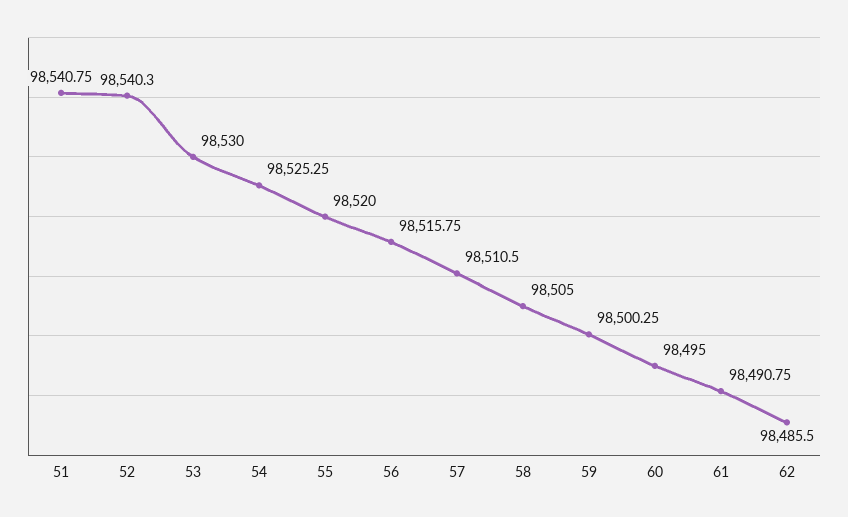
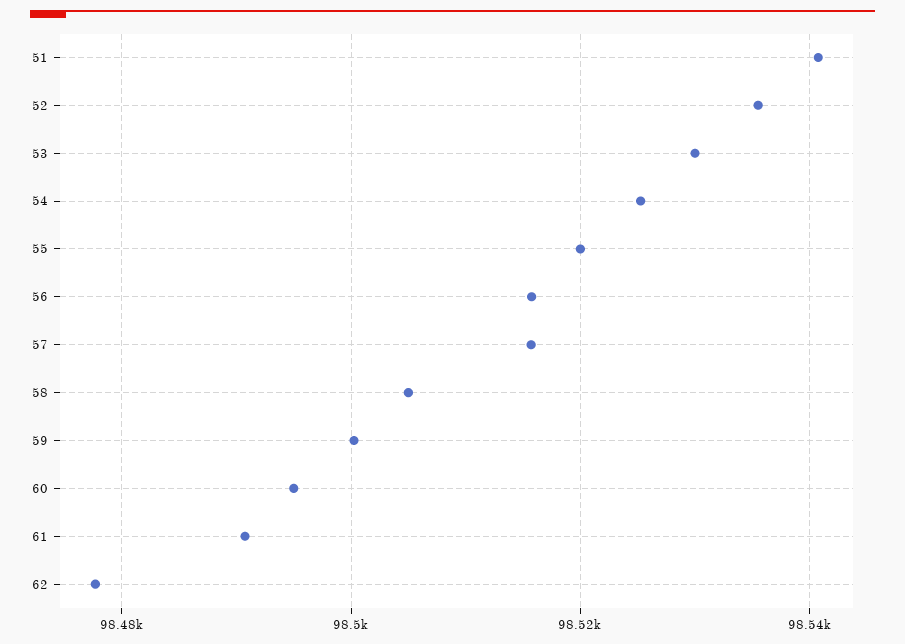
  {
    "51": 98540.75,
-   "52": 98540.3,
+   "52": 98536,
    "53": 98530,
    "54": 98525.25,
    "55": 98520,
    "56": 98515.75,
-   "57": 98510.5,
+   "57": 98516,
    "58": 98505,
    "59": 98500.25,
    "60": 98495,
    "61": 98490.75,
-   "62": 98485.5
+   "62": 98478
  }

